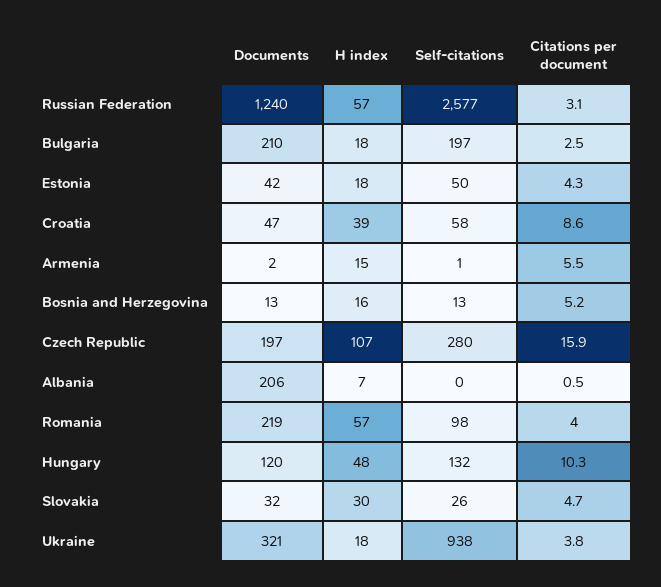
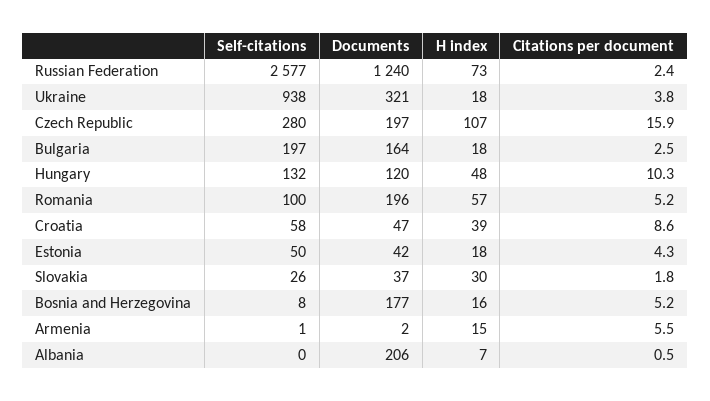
  {
    "Documents": {
      "Russian Federation": 1240,
-     "Bulgaria": 210,
+     "Bulgaria": 164,
      "Estonia": 42,
      "Croatia": 47,
      "Armenia": 2,
-     "Bosnia and Herzegovina": 13,
+     "Bosnia and Herzegovina": 177,
      "Czech Republic": 197,
      "Albania": 206,
-     "Romania": 219,
+     "Romania": 196,
      "Hungary": 120,
-     "Slovakia": 32,
+     "Slovakia": 37,
      "Ukraine": 321
    },
    "H index": {
-     "Russian Federation": 57,
+     "Russian Federation": 73,
      "Bulgaria": 18,
      "Estonia": 18,
      "Croatia": 39,
      "Armenia": 15,
      "Bosnia and Herzegovina": 16,
      "Czech Republic": 107,
      "Albania": 7,
      "Romania": 57,
      "Hungary": 48,
      "Slovakia": 30,
      "Ukraine": 18
    },
    "Self-citations": {
      "Russian Federation": 2577,
      "Bulgaria": 197,
      "Estonia": 50,
      "Croatia": 58,
      "Armenia": 1,
-     "Bosnia and Herzegovina": 13,
+     "Bosnia and Herzegovina": 8,
      "Czech Republic": 280,
      "Albania": 0,
-     "Romania": 98,
+     "Romania": 100,
      "Hungary": 132,
      "Slovakia": 26,
      "Ukraine": 938
    },
    "Citations per document": {
-     "Russian Federation": 3.1,
+     "Russian Federation": 2.4,
      "Bulgaria": 2.5,
      "Estonia": 4.3,
      "Croatia": 8.6,
      "Armenia": 5.5,
      "Bosnia and Herzegovina": 5.2,
      "Czech Republic": 15.9,
      "Albania": 0.5,
-     "Romania": 4,
+     "Romania": 5.2,
      "Hungary": 10.3,
-     "Slovakia": 4.7,
+     "Slovakia": 1.8,
      "Ukraine": 3.8
    }
  }

